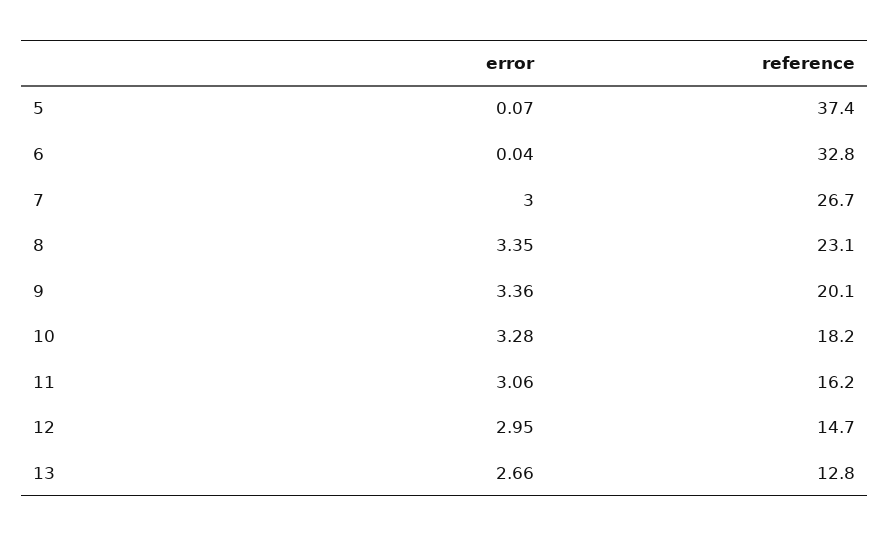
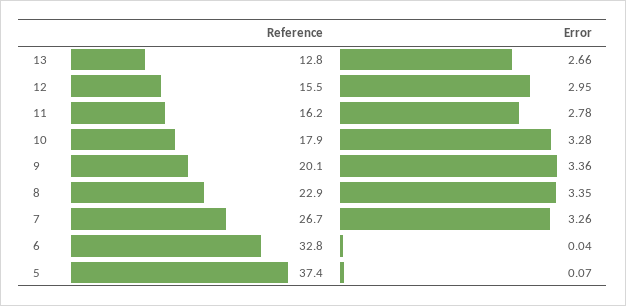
  {
    "error": {
      "5": 0.07,
      "6": 0.04,
-     "7": 3,
+     "7": 3.26,
      "8": 3.35,
      "9": 3.36,
      "10": 3.28,
-     "11": 3.06,
+     "11": 2.78,
      "12": 2.95,
      "13": 2.66
    },
    "reference": {
      "5": 37.4,
      "6": 32.8,
      "7": 26.7,
-     "8": 23.1,
+     "8": 22.9,
      "9": 20.1,
-     "10": 18.2,
+     "10": 17.9,
      "11": 16.2,
-     "12": 14.7,
+     "12": 15.5,
      "13": 12.8
    }
  }

